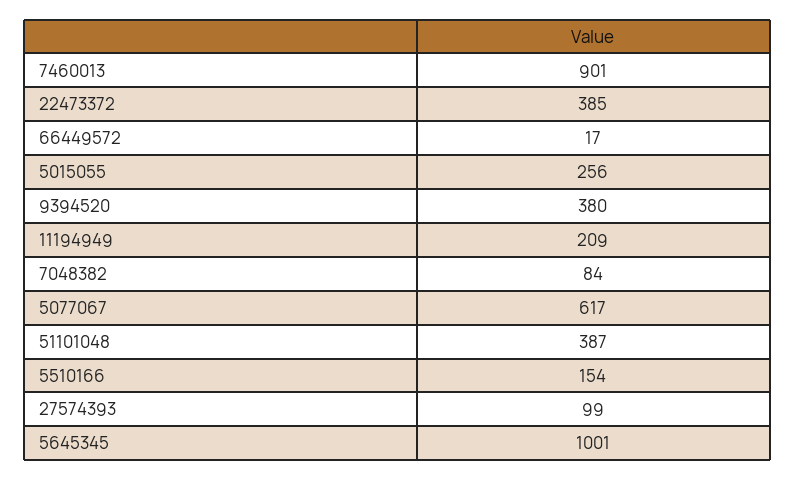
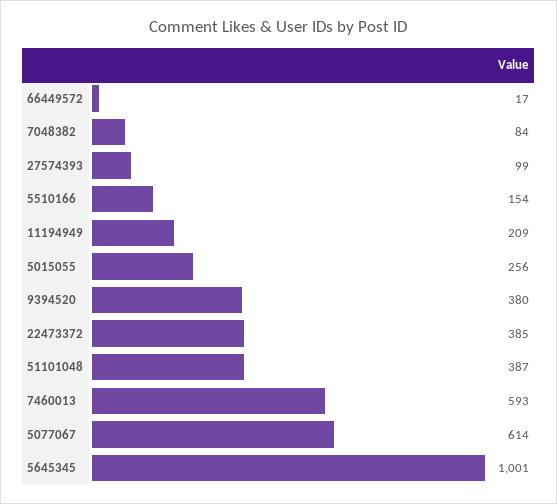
  {
-   "7460013": 901,
+   "7460013": 593,
    "22473372": 385,
    "66449572": 17,
    "5015055": 256,
    "9394520": 380,
    "11194949": 209,
    "7048382": 84,
-   "5077067": 617,
+   "5077067": 614,
    "51101048": 387,
    "5510166": 154,
    "27574393": 99,
    "5645345": 1001
  }

